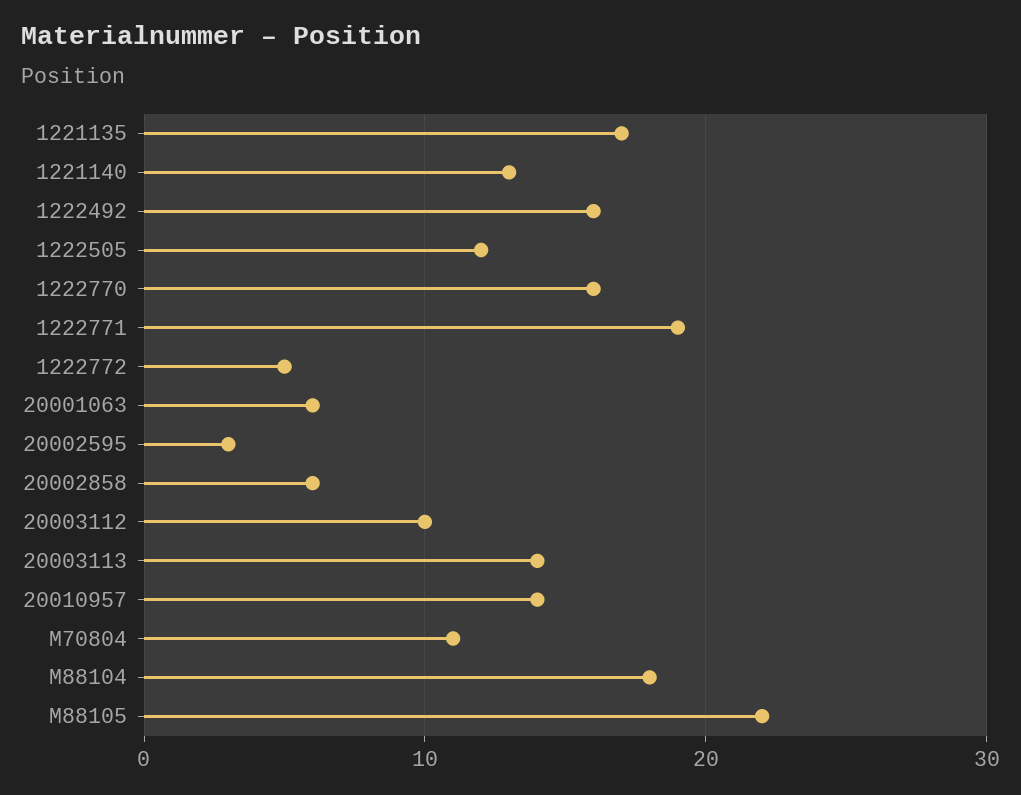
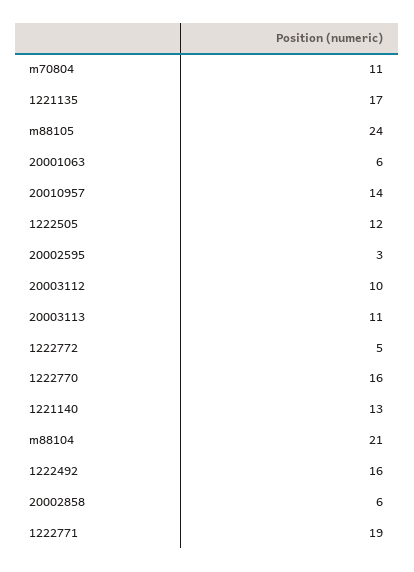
  {
    "1221135": 17,
    "1221140": 13,
    "1222492": 16,
    "1222505": 12,
    "1222770": 16,
    "1222771": 19,
    "1222772": 5,
    "20001063": 6,
    "20002595": 3,
    "20002858": 6,
    "20003112": 10,
-   "20003113": 14,
+   "20003113": 11,
    "20010957": 14,
    "M70804": 11,
-   "M88104": 18,
+   "M88104": 21,
-   "M88105": 22
+   "M88105": 24
  }

